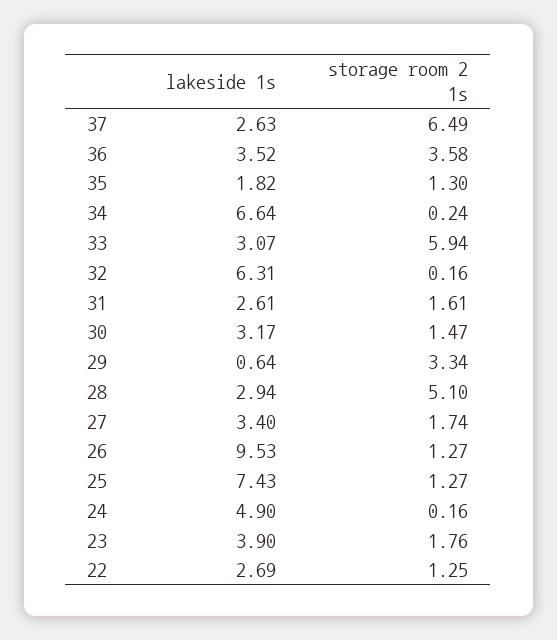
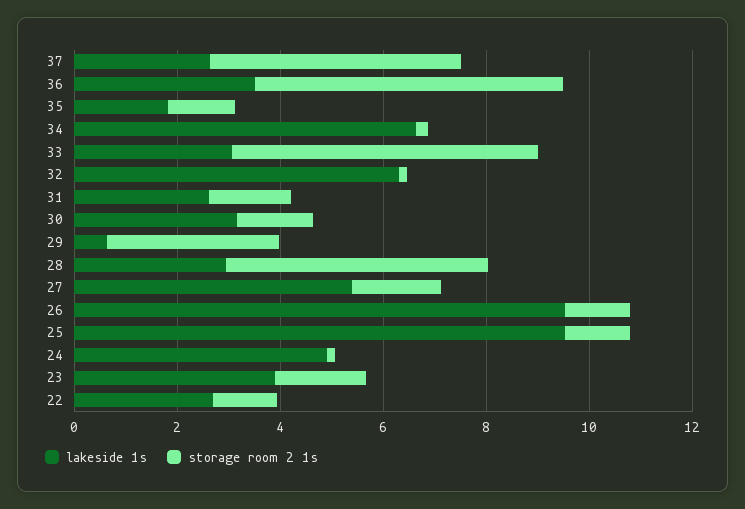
  {
    "lakeside 1s": {
      "37": 2.63,
      "36": 3.52,
      "35": 1.82,
      "34": 6.64,
      "33": 3.07,
      "32": 6.31,
      "31": 2.61,
      "30": 3.17,
      "29": 0.64,
      "28": 2.94,
-     "27": 3.4,
+     "27": 5.5,
      "26": 9.53,
-     "25": 7.43,
+     "25": 9.5,
      "24": 4.9,
      "23": 3.9,
      "22": 2.69
    },
    "storage room 2 1s": {
-     "37": 6.49,
+     "37": 5,
-     "36": 3.58,
+     "36": 6,
      "35": 1.3,
      "34": 0.24,
      "33": 5.94,
      "32": 0.16,
      "31": 1.61,
      "30": 1.47,
      "29": 3.34,
      "28": 5.1,
      "27": 1.74,
      "26": 1.27,
      "25": 1.27,
      "24": 0.16,
      "23": 1.76,
      "22": 1.25
    }
  }

